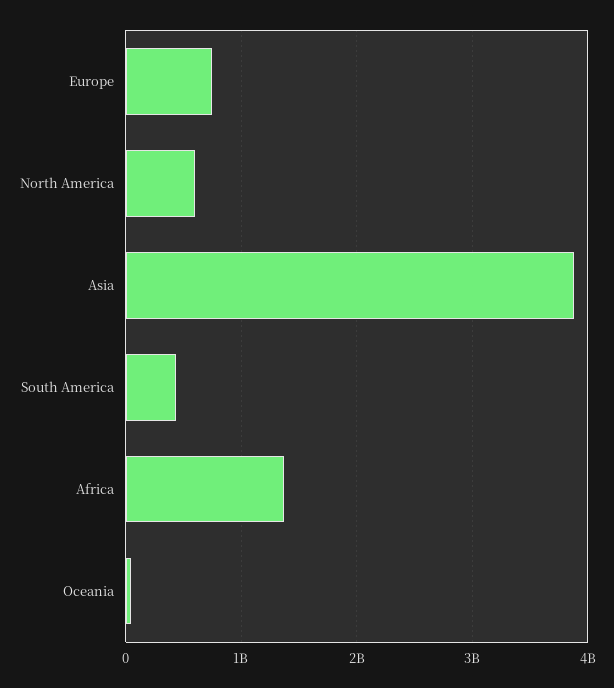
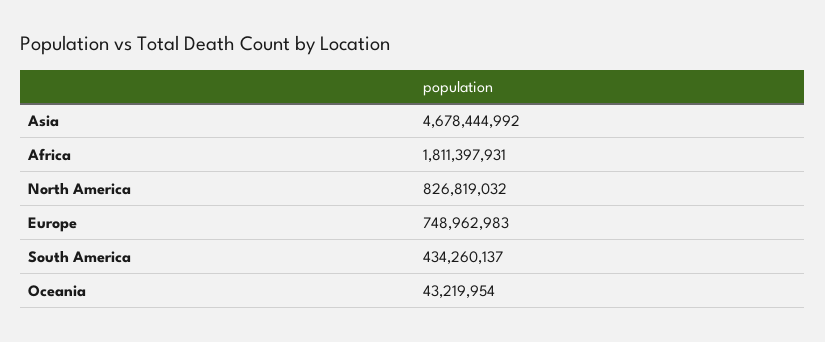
  {
    "Europe": 748962983,
-   "North America": 600000000,
+   "North America": 826819032,
-   "Asia": 3900000000,
+   "Asia": 4678444992,
    "South America": 434260137,
-   "Africa": 1400000000,
+   "Africa": 1811397931,
    "Oceania": 43219954
  }

